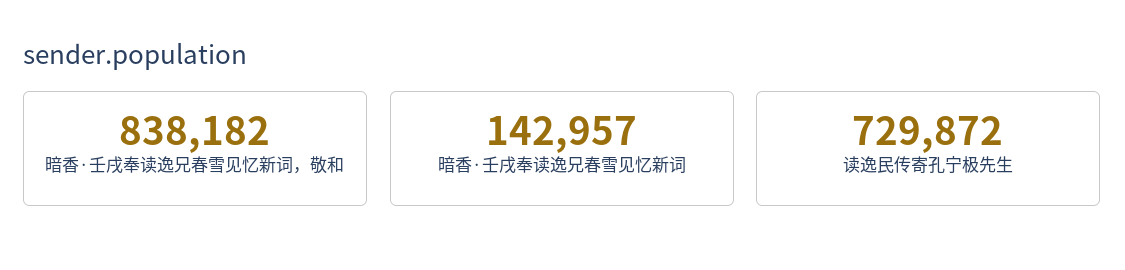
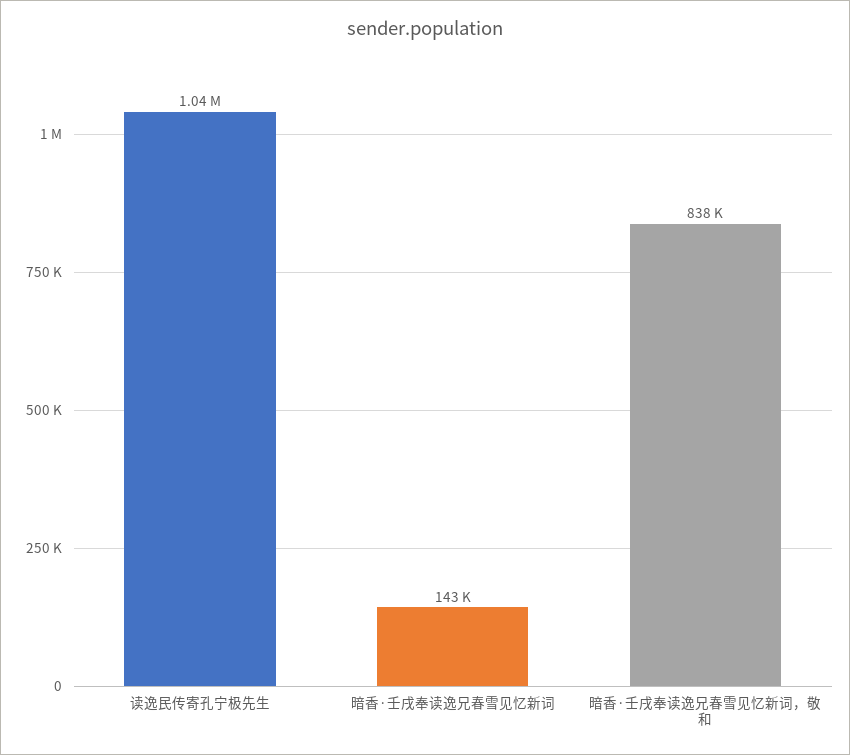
  {
    "暗香·壬戌奉读逸兄春雪见忆新词，敬和": 838182,
    "暗香·壬戌奉读逸兄春雪见忆新词": 142957,
-   "读逸民传寄孔宁极先生": 729872
+   "读逸民传寄孔宁极先生": 1040000
  }

